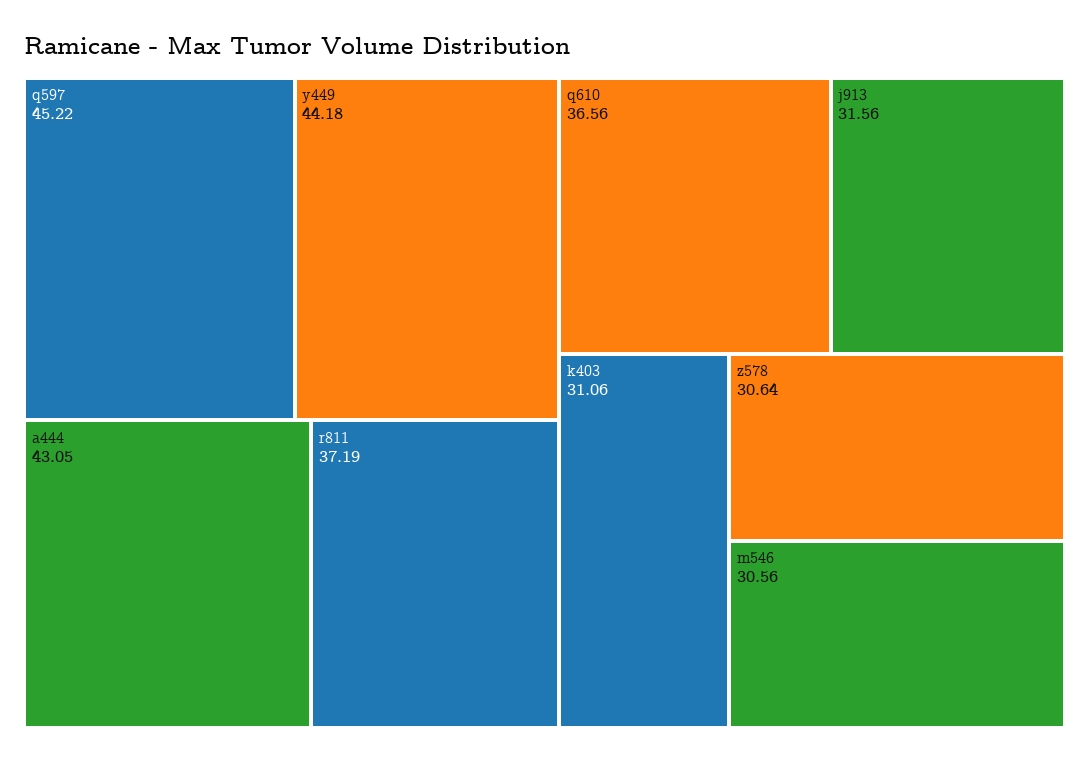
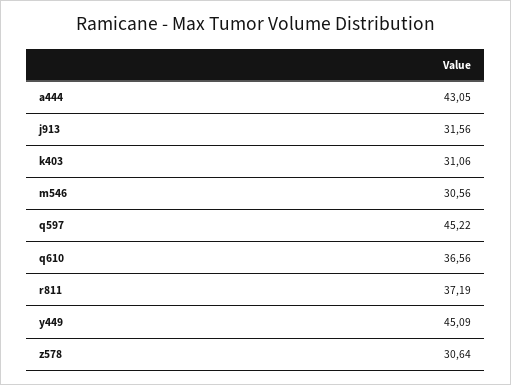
  {
    "q597": 45.22,
-   "y449": 44.18,
+   "y449": 45.09,
    "a444": 43.05,
    "r811": 37.19,
    "q610": 36.56,
    "j913": 31.56,
    "k403": 31.06,
    "z578": 30.64,
    "m546": 30.56
  }

